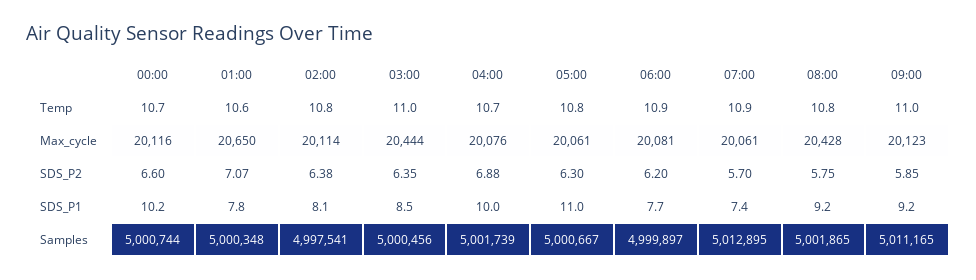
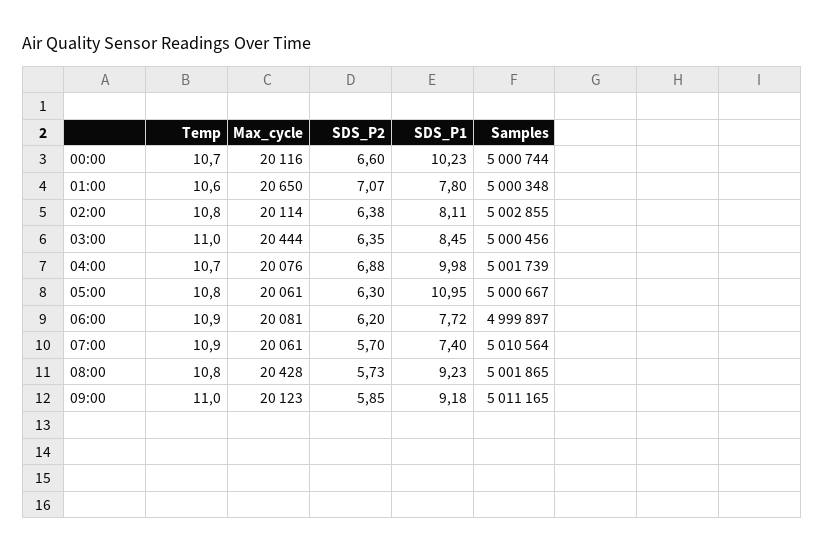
  {
    "00:00": {
      "Temp": 10.7,
      "Max_cycle": 20116,
      "SDS_P2": 6.6,
      "SDS_P1": 10.23,
      "Samples": 5000744
    },
    "01:00": {
      "Temp": 10.6,
      "Max_cycle": 20650,
      "SDS_P2": 7.07,
      "SDS_P1": 7.8,
      "Samples": 5000348
    },
    "02:00": {
      "Temp": 10.8,
      "Max_cycle": 20114,
      "SDS_P2": 6.38,
      "SDS_P1": 8.11,
-     "Samples": 4997541
+     "Samples": 5002855
    },
    "03:00": {
      "Temp": 11,
      "Max_cycle": 20444,
      "SDS_P2": 6.35,
      "SDS_P1": 8.45,
      "Samples": 5000456
    },
    "04:00": {
      "Temp": 10.7,
      "Max_cycle": 20076,
      "SDS_P2": 6.88,
      "SDS_P1": 9.98,
      "Samples": 5001739
    },
    "05:00": {
      "Temp": 10.8,
      "Max_cycle": 20061,
      "SDS_P2": 6.3,
      "SDS_P1": 10.95,
      "Samples": 5000667
    },
    "06:00": {
      "Temp": 10.9,
      "Max_cycle": 20081,
      "SDS_P2": 6.2,
      "SDS_P1": 7.72,
      "Samples": 4999897
    },
    "07:00": {
      "Temp": 10.9,
      "Max_cycle": 20061,
      "SDS_P2": 5.7,
      "SDS_P1": 7.4,
-     "Samples": 5012895
+     "Samples": 5010564
    },
    "08:00": {
      "Temp": 10.8,
      "Max_cycle": 20428,
-     "SDS_P2": 5.75,
+     "SDS_P2": 5.73,
      "SDS_P1": 9.23,
      "Samples": 5001865
    },
    "09:00": {
      "Temp": 11,
      "Max_cycle": 20123,
      "SDS_P2": 5.85,
      "SDS_P1": 9.18,
      "Samples": 5011165
    }
  }

